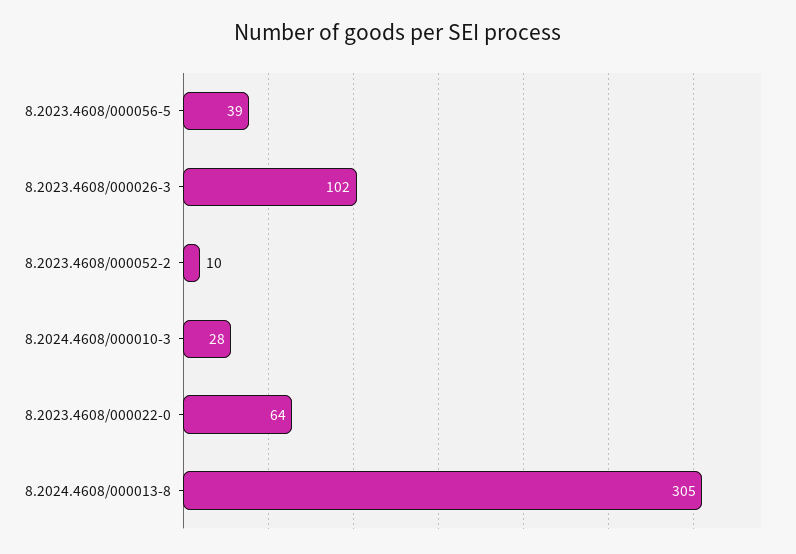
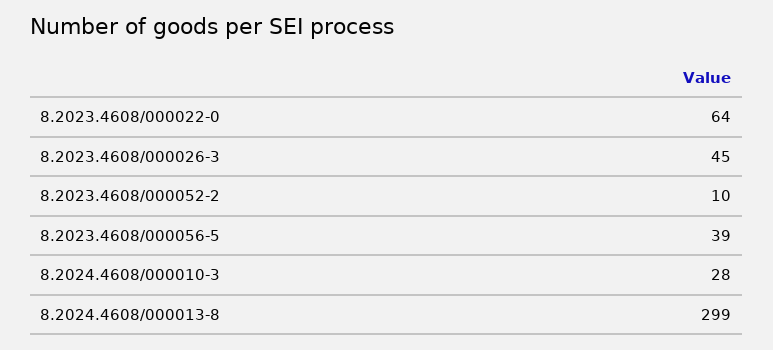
  {
    "8.2023.4608/000056-5": 39,
-   "8.2023.4608/000026-3": 102,
+   "8.2023.4608/000026-3": 45,
    "8.2023.4608/000052-2": 10,
    "8.2024.4608/000010-3": 28,
    "8.2023.4608/000022-0": 64,
-   "8.2024.4608/000013-8": 305
+   "8.2024.4608/000013-8": 299
  }

